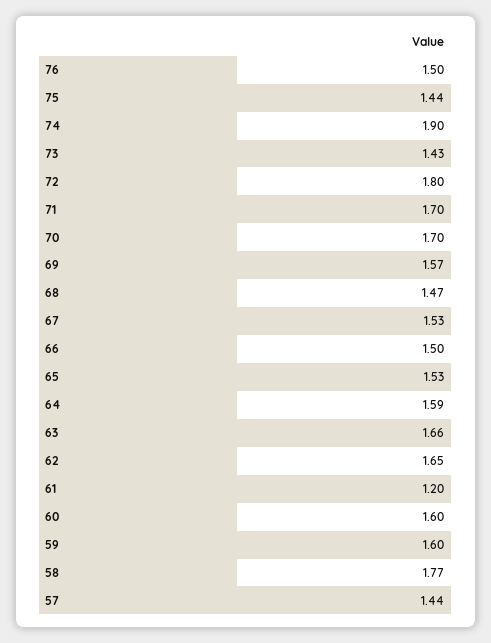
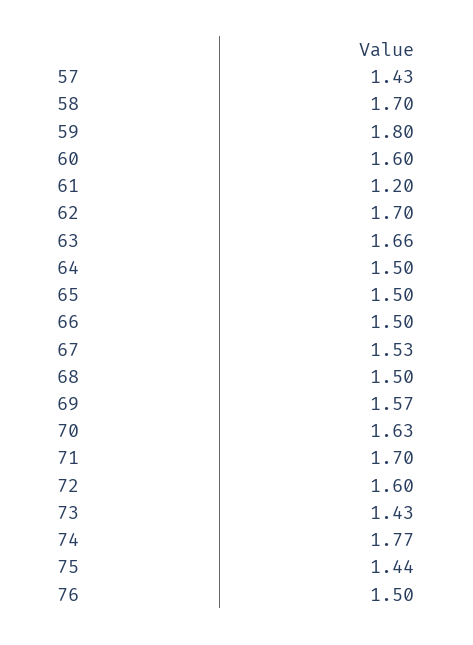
  {
    "76": 1.5,
    "75": 1.44,
-   "74": 1.9,
+   "74": 1.77,
    "73": 1.43,
-   "72": 1.8,
+   "72": 1.6,
    "71": 1.7,
-   "70": 1.7,
+   "70": 1.63,
    "69": 1.57,
-   "68": 1.47,
+   "68": 1.5,
    "67": 1.53,
    "66": 1.5,
-   "65": 1.53,
+   "65": 1.5,
-   "64": 1.59,
+   "64": 1.5,
    "63": 1.66,
-   "62": 1.65,
+   "62": 1.7,
    "61": 1.2,
    "60": 1.6,
-   "59": 1.6,
+   "59": 1.8,
-   "58": 1.77,
+   "58": 1.7,
-   "57": 1.44
+   "57": 1.43
  }

